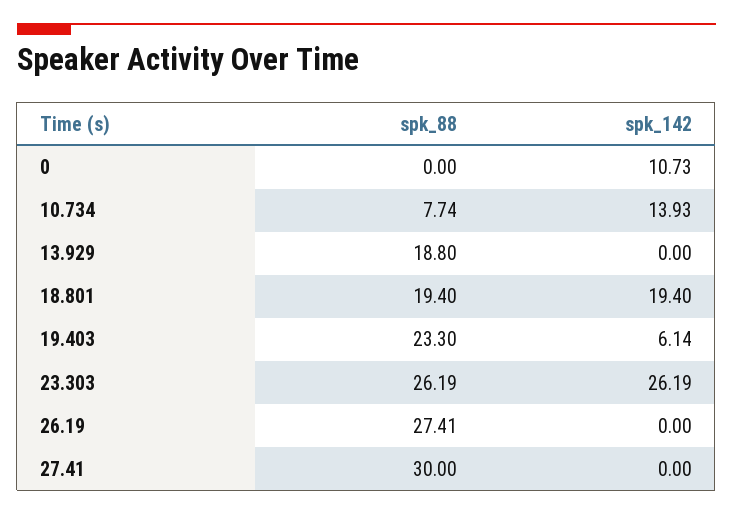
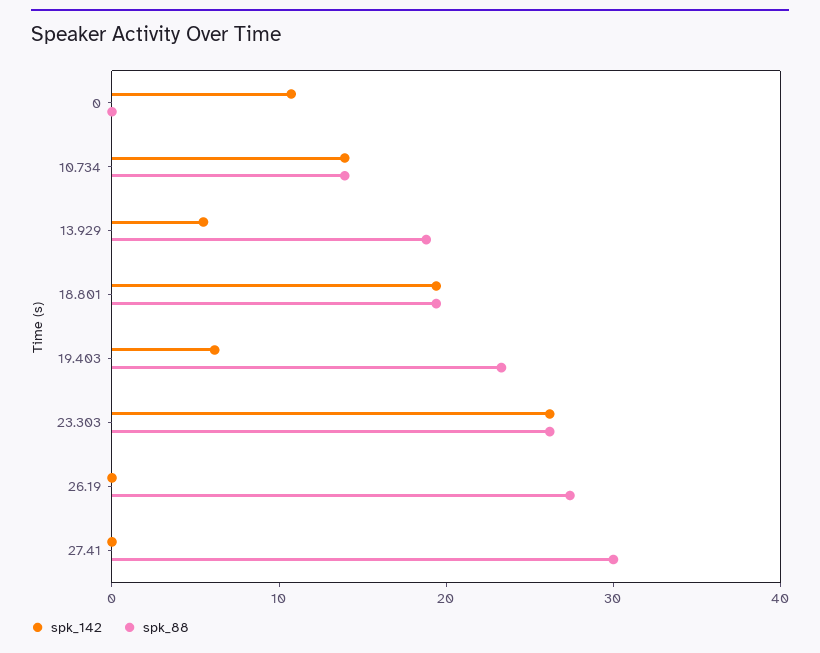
  {
    "spk_88": {
      "0": 0,
-     "10.734": 7.74,
+     "10.734": 14,
      "13.929": 18.8,
      "18.801": 19.4,
      "19.403": 23.3,
      "23.303": 26.19,
      "26.19": 27.41,
      "27.41": 30
    },
    "spk_142": {
      "0": 10.73,
      "10.734": 13.93,
-     "13.929": 0,
+     "13.929": 6,
      "18.801": 19.4,
      "19.403": 6.14,
      "23.303": 26.19,
      "26.19": 0,
      "27.41": 0
    }
  }

